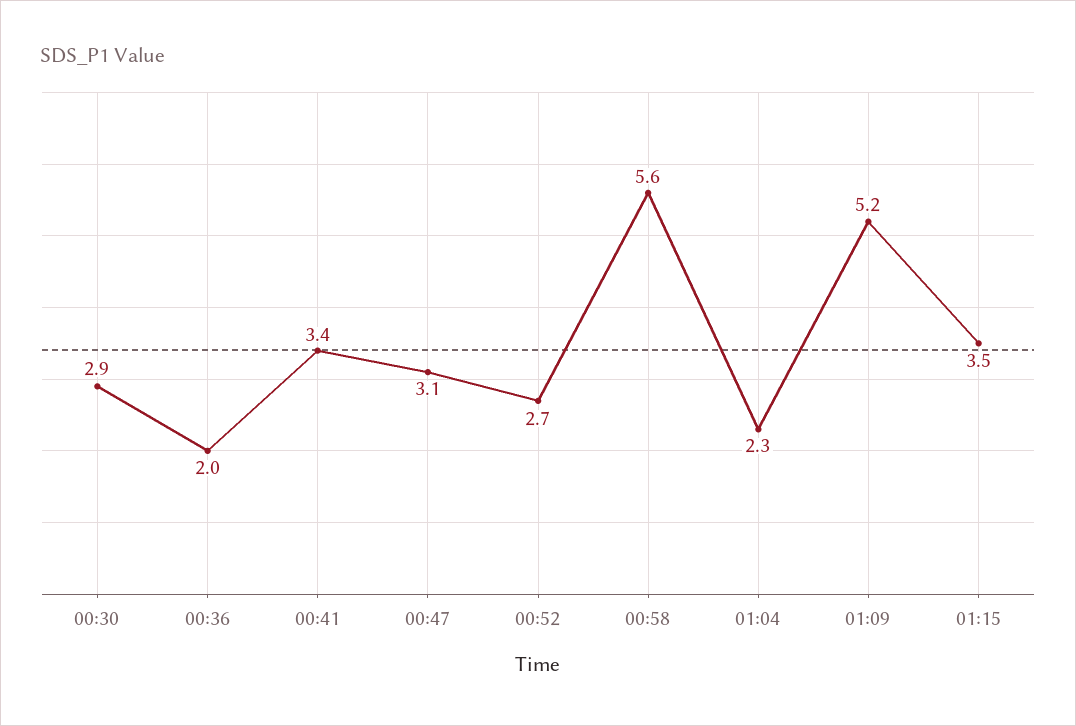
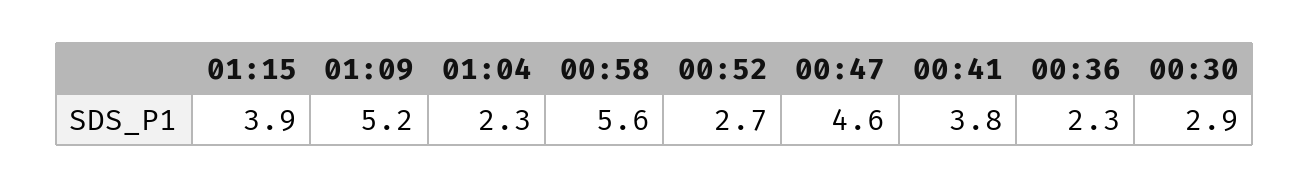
  {
    "00:30": 2.9,
-   "00:36": 2,
+   "00:36": 2.3,
-   "00:41": 3.4,
+   "00:41": 3.8,
-   "00:47": 3.1,
+   "00:47": 4.6,
    "00:52": 2.7,
    "00:58": 5.6,
    "01:04": 2.3,
    "01:09": 5.2,
-   "01:15": 3.5
+   "01:15": 3.9
  }

